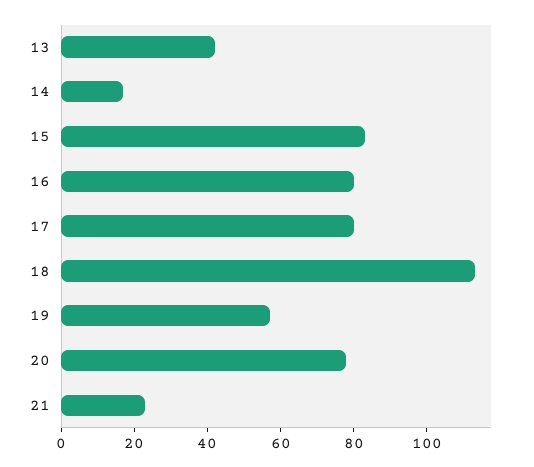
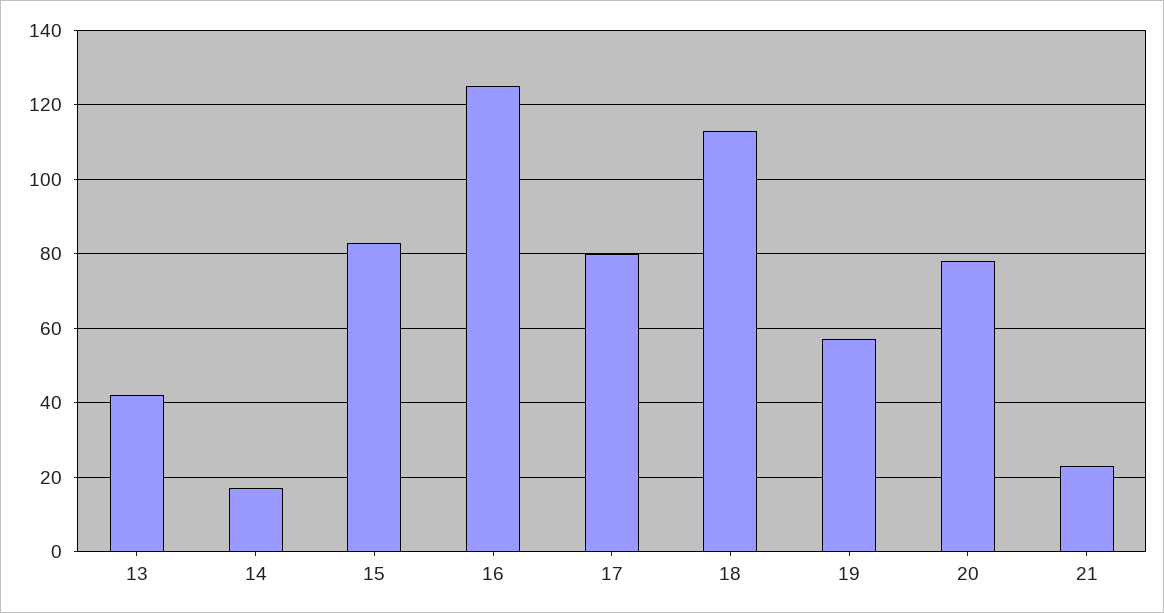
  {
    "13": 40,
    "14": 15,
    "15": 85,
-   "16": 80,
+   "16": 125,
    "17": 80,
    "18": 115,
    "19": 55,
    "20": 80,
    "21": 25
  }

